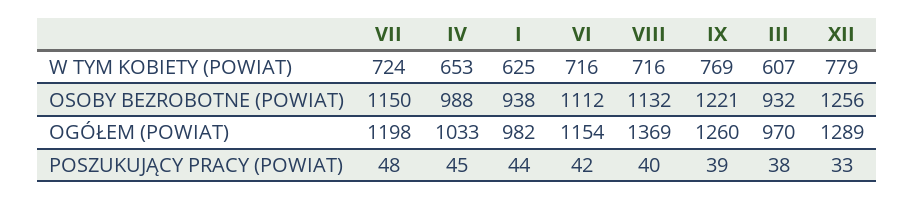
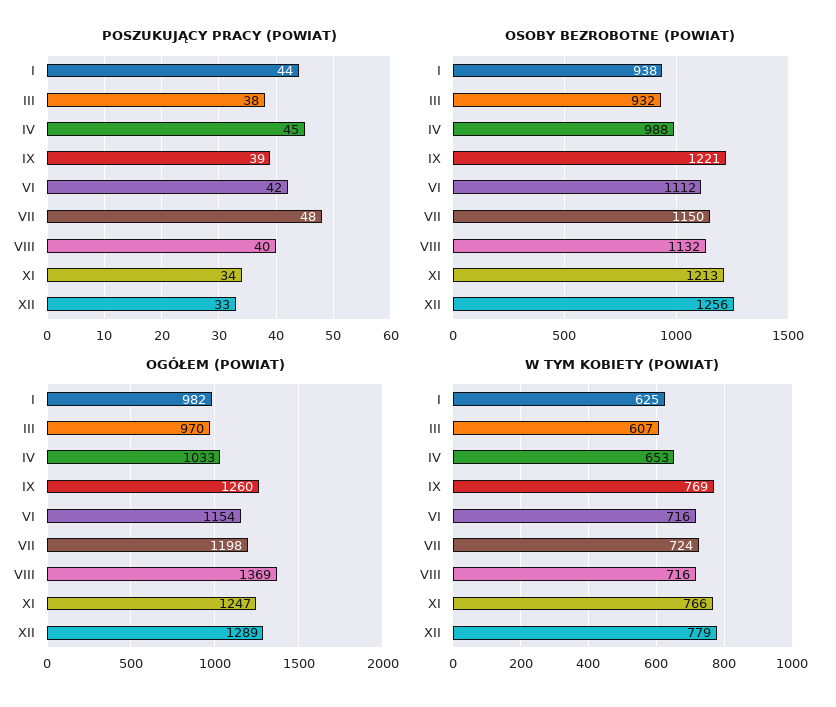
  {
    "W TYM KOBIETY (POWIAT)": {
      "VII": 724,
      "IV": 653,
      "I": 625,
      "VI": 716,
      "VIII": 716,
      "IX": 769,
      "III": 607,
-     "XII": 779
+     "XII": 779,
+     "XI": 766
    },
    "OSOBY BEZROBOTNE (POWIAT)": {
      "VII": 1150,
      "IV": 988,
      "I": 938,
      "VI": 1112,
      "VIII": 1132,
      "IX": 1221,
      "III": 932,
-     "XII": 1256
+     "XII": 1256,
+     "XI": 1213
    },
    "OGÓŁEM (POWIAT)": {
      "VII": 1198,
      "IV": 1033,
      "I": 982,
      "VI": 1154,
      "VIII": 1369,
      "IX": 1260,
      "III": 970,
-     "XII": 1289
+     "XII": 1289,
+     "XI": 1247
    },
    "POSZUKUJĄCY PRACY (POWIAT)": {
      "VII": 48,
      "IV": 45,
      "I": 44,
      "VI": 42,
      "VIII": 40,
      "IX": 39,
      "III": 38,
-     "XII": 33
+     "XII": 33,
+     "XI": 34
    }
  }

